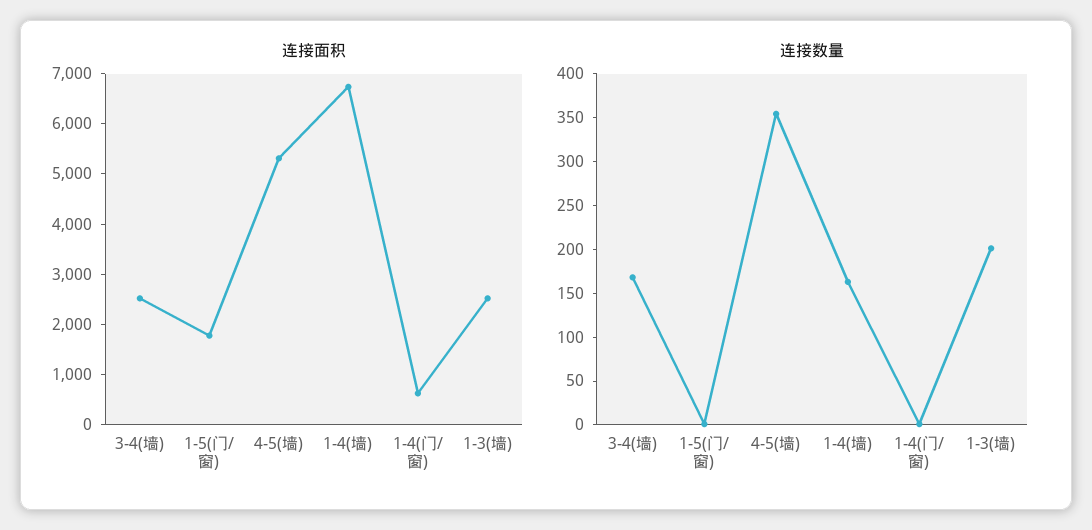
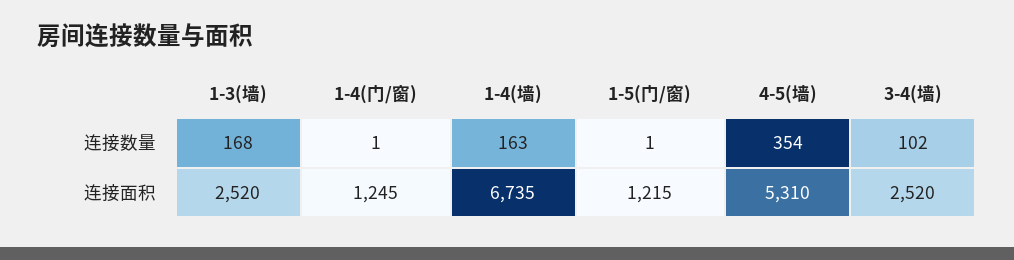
  {
    "连接面积": {
      "3-4(墙)": 2520,
-     "1-5(门/窗)": 1800,
+     "1-5(门/窗)": 1215,
      "4-5(墙)": 5310,
      "1-4(墙)": 6735,
-     "1-4(门/窗)": 600,
+     "1-4(门/窗)": 1245,
      "1-3(墙)": 2520
    },
    "连接数量": {
-     "3-4(墙)": 170,
+     "3-4(墙)": 102,
      "1-5(门/窗)": 1,
      "4-5(墙)": 354,
      "1-4(墙)": 163,
      "1-4(门/窗)": 1,
-     "1-3(墙)": 200
+     "1-3(墙)": 168
    }
  }

